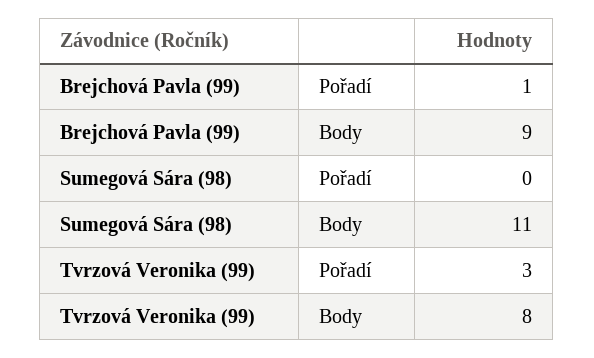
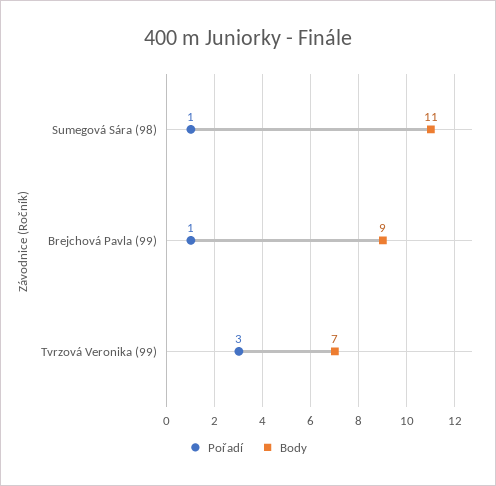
  {
    "Pořadí": {
      "Brejchová Pavla (99)": 1,
-     "Sumegová Sára (98)": 0,
+     "Sumegová Sára (98)": 1,
      "Tvrzová Veronika (99)": 3
    },
    "Body": {
      "Brejchová Pavla (99)": 9,
      "Sumegová Sára (98)": 11,
-     "Tvrzová Veronika (99)": 8
+     "Tvrzová Veronika (99)": 7
    }
  }

